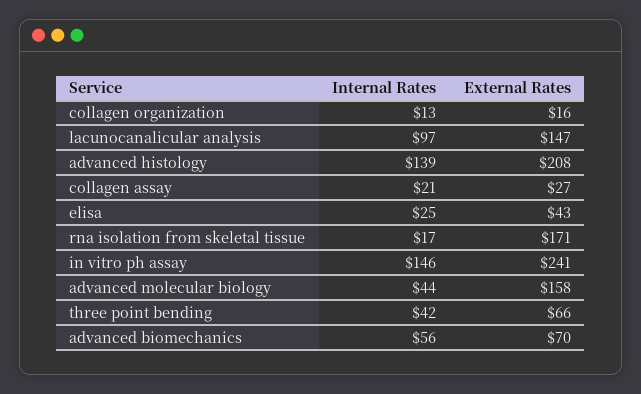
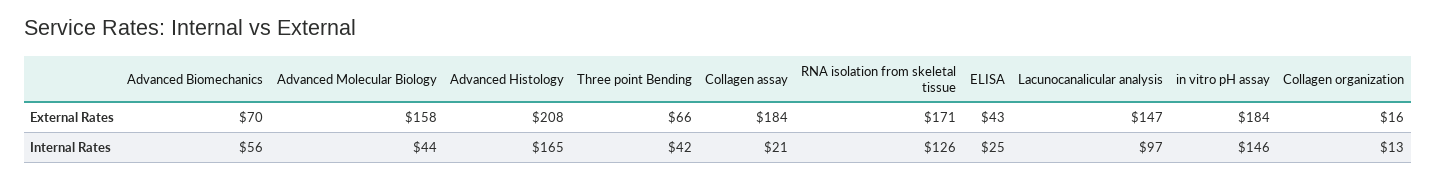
  {
    "Internal Rates": {
      "collagen organization": 13,
      "lacunocanalicular analysis": 97,
-     "advanced histology": 139,
+     "advanced histology": 165,
      "collagen assay": 21,
      "elisa": 25,
-     "rna isolation from skeletal tissue": 17,
+     "rna isolation from skeletal tissue": 126,
      "in vitro ph assay": 146,
      "advanced molecular biology": 44,
      "three point bending": 42,
      "advanced biomechanics": 56
    },
    "External Rates": {
      "collagen organization": 16,
      "lacunocanalicular analysis": 147,
      "advanced histology": 208,
-     "collagen assay": 27,
+     "collagen assay": 184,
      "elisa": 43,
      "rna isolation from skeletal tissue": 171,
-     "in vitro ph assay": 241,
+     "in vitro ph assay": 184,
      "advanced molecular biology": 158,
      "three point bending": 66,
      "advanced biomechanics": 70
    }
  }

